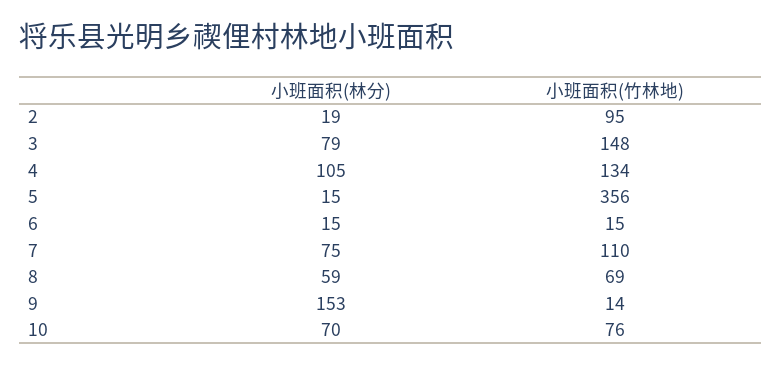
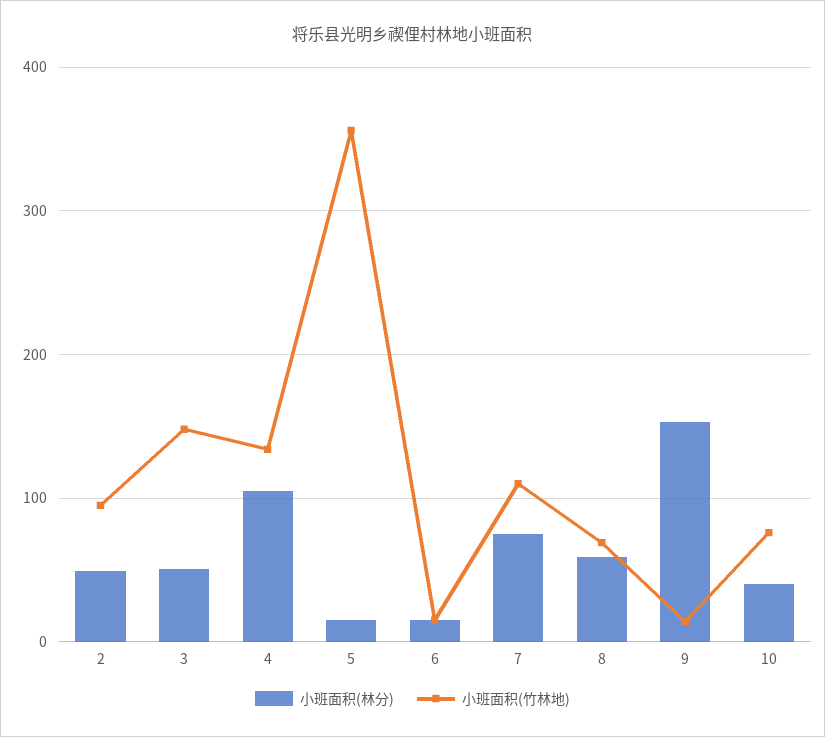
  {
    "小班面积(林分)": {
-     "2": 19,
+     "2": 50,
-     "3": 79,
+     "3": 50,
      "4": 105,
      "5": 15,
      "6": 15,
      "7": 75,
      "8": 59,
      "9": 153,
-     "10": 70
+     "10": 40
    },
    "小班面积(竹林地)": {
      "2": 95,
      "3": 148,
      "4": 134,
      "5": 356,
      "6": 15,
      "7": 110,
      "8": 69,
      "9": 14,
      "10": 76
    }
  }

